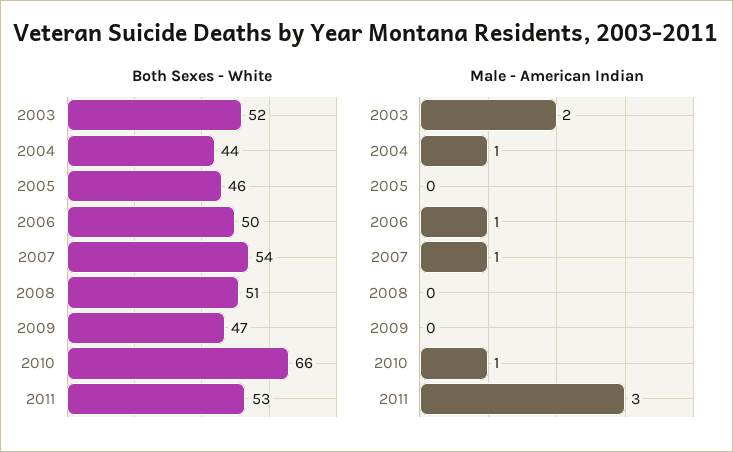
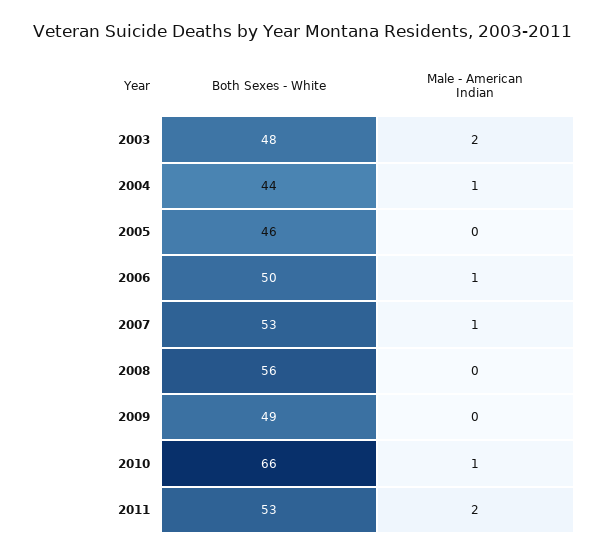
  {
    "Both Sexes - White": {
-     "2003": 52,
+     "2003": 48,
      "2004": 44,
      "2005": 46,
      "2006": 50,
-     "2007": 54,
+     "2007": 53,
-     "2008": 51,
+     "2008": 56,
-     "2009": 47,
+     "2009": 49,
      "2010": 66,
      "2011": 53
    },
    "Male - American Indian": {
      "2003": 2,
      "2004": 1,
      "2005": 0,
      "2006": 1,
      "2007": 1,
      "2008": 0,
      "2009": 0,
      "2010": 1,
-     "2011": 3
+     "2011": 2
    }
  }

